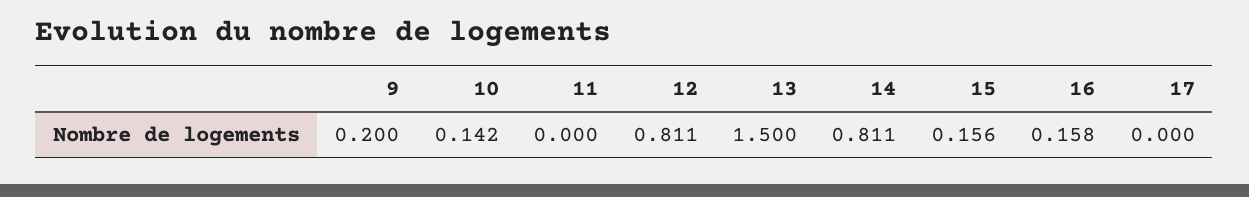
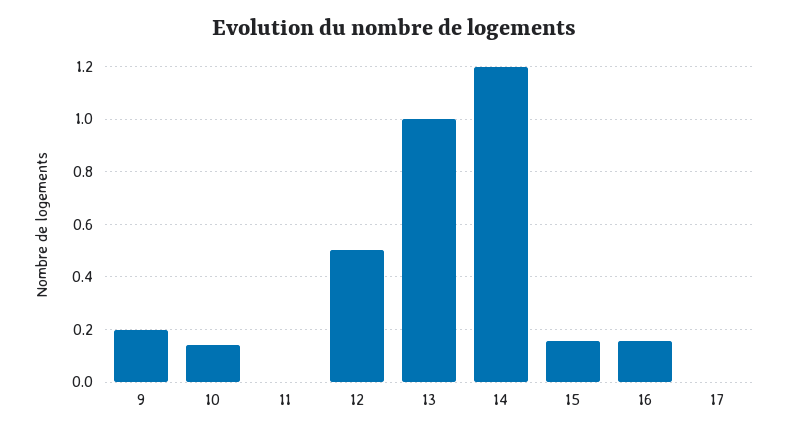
  {
    "9": 0.2,
    "10": 0.142,
    "11": 0,
-   "12": 0.811,
+   "12": 0.5,
-   "13": 1.5,
+   "13": 1,
-   "14": 0.811,
+   "14": 1.2,
    "15": 0.156,
    "16": 0.158,
    "17": 0
  }

